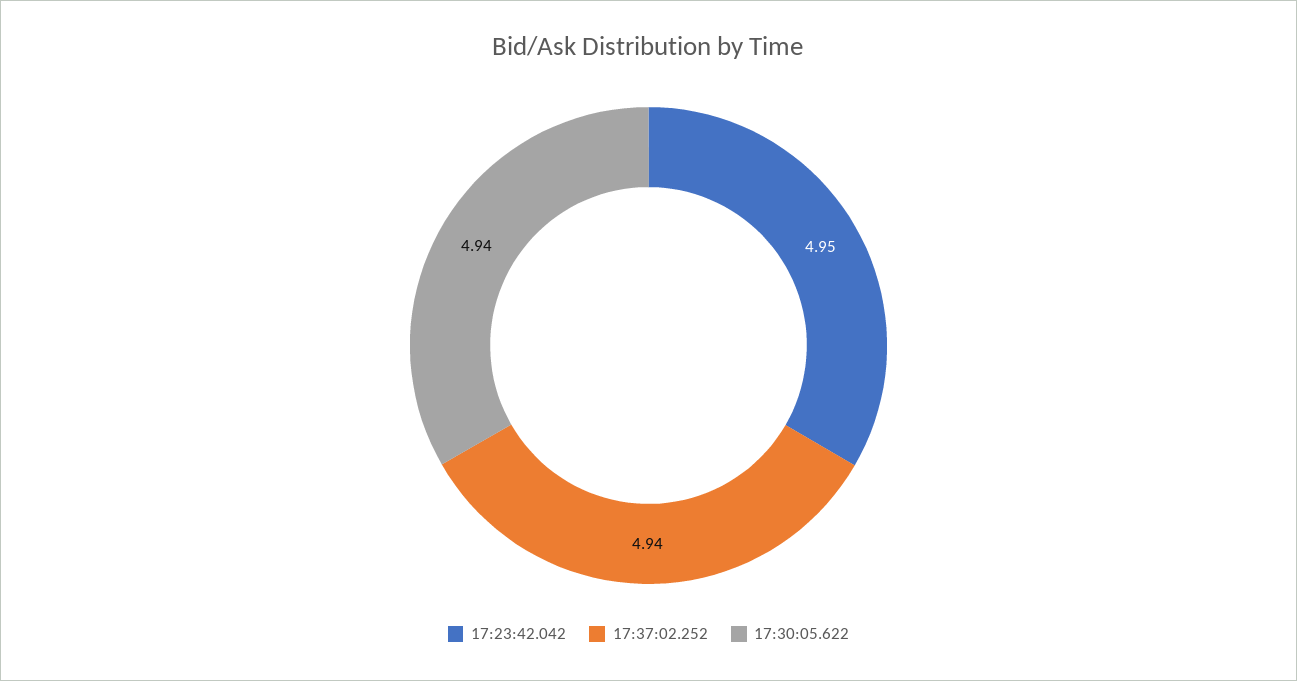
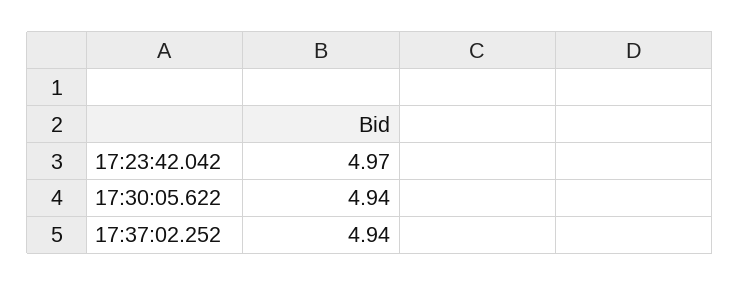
  {
-   "17:23:42.042": 4.95,
+   "17:23:42.042": 4.97,
    "17:37:02.252": 4.94,
    "17:30:05.622": 4.94
  }

